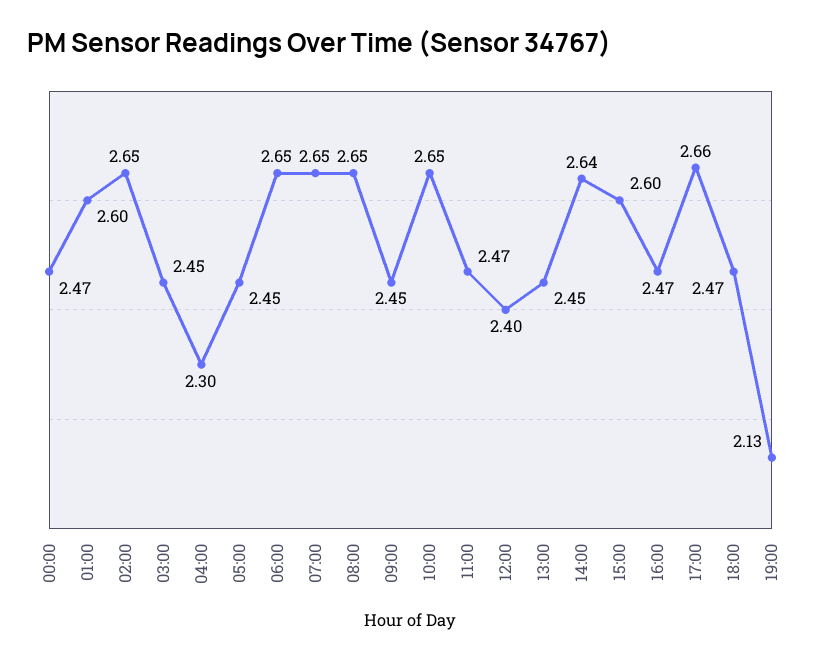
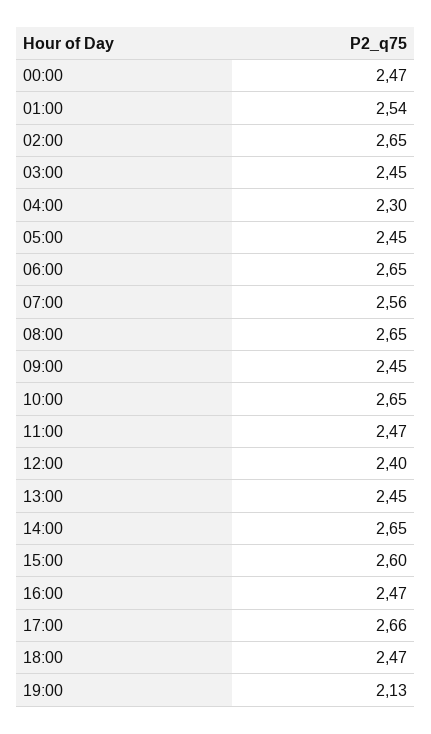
  {
    "00:00": 2.47,
-   "01:00": 2.6,
+   "01:00": 2.54,
    "02:00": 2.65,
    "03:00": 2.45,
    "04:00": 2.3,
    "05:00": 2.45,
    "06:00": 2.65,
-   "07:00": 2.65,
+   "07:00": 2.56,
    "08:00": 2.65,
    "09:00": 2.45,
    "10:00": 2.65,
    "11:00": 2.47,
    "12:00": 2.4,
    "13:00": 2.45,
-   "14:00": 2.64,
+   "14:00": 2.65,
    "15:00": 2.6,
    "16:00": 2.47,
    "17:00": 2.66,
    "18:00": 2.47,
    "19:00": 2.13
  }

